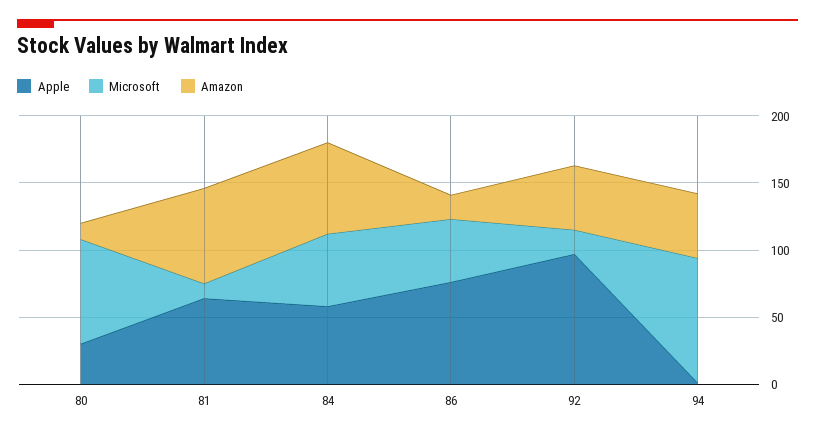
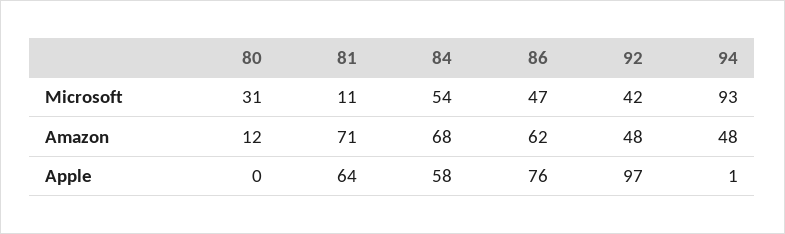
  {
    "Apple": {
-     "80": 30,
+     "80": 0,
      "81": 64,
      "84": 58,
      "86": 76,
      "92": 97,
      "94": 1
    },
    "Microsoft": {
-     "80": 80,
+     "80": 31,
      "81": 11,
      "84": 54,
      "86": 47,
-     "92": 20,
+     "92": 42,
      "94": 93
    },
    "Amazon": {
      "80": 12,
      "81": 71,
      "84": 68,
-     "86": 20,
+     "86": 62,
      "92": 48,
      "94": 48
    }
  }

